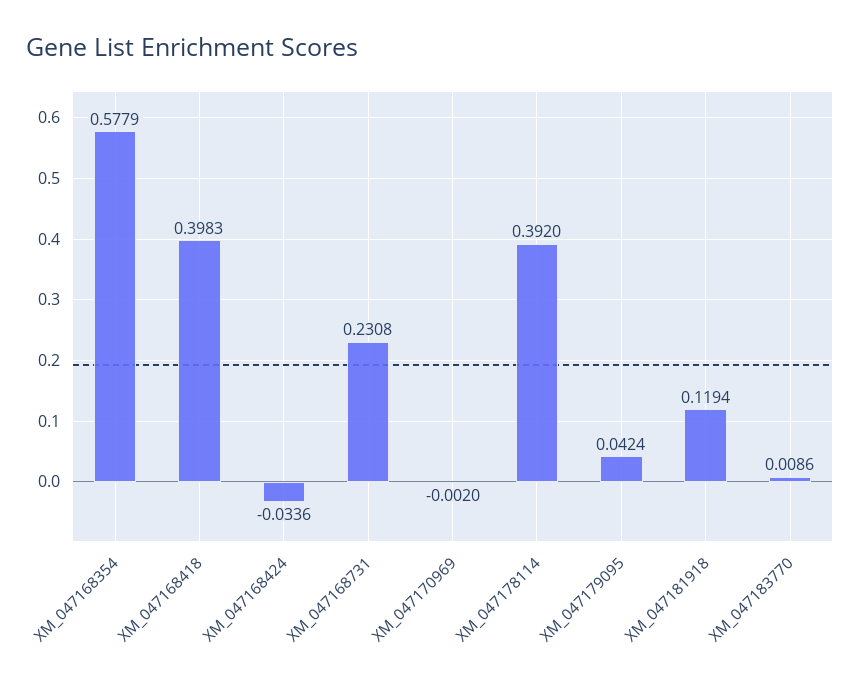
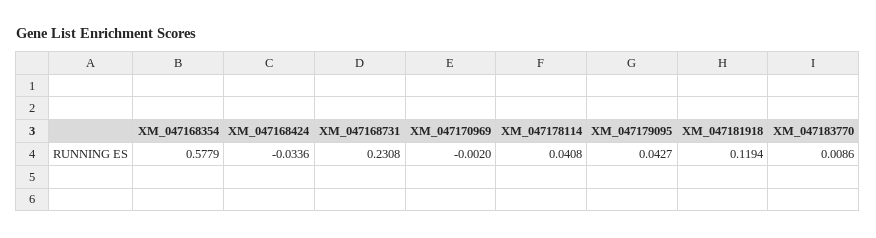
  {
    "XM_047168354": 0.5779,
-   "XM_047168418": 0.3983,
    "XM_047168424": -0.0336,
    "XM_047168731": 0.2308,
    "XM_047170969": -0.002,
-   "XM_047178114": 0.392,
+   "XM_047178114": 0.0408,
-   "XM_047179095": 0.0424,
+   "XM_047179095": 0.0427,
    "XM_047181918": 0.1194,
    "XM_047183770": 0.0086
  }

